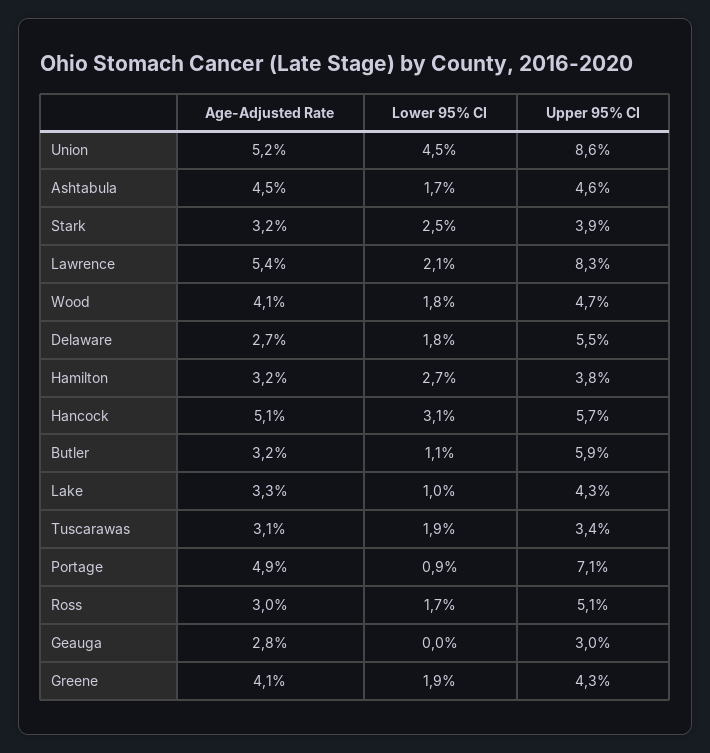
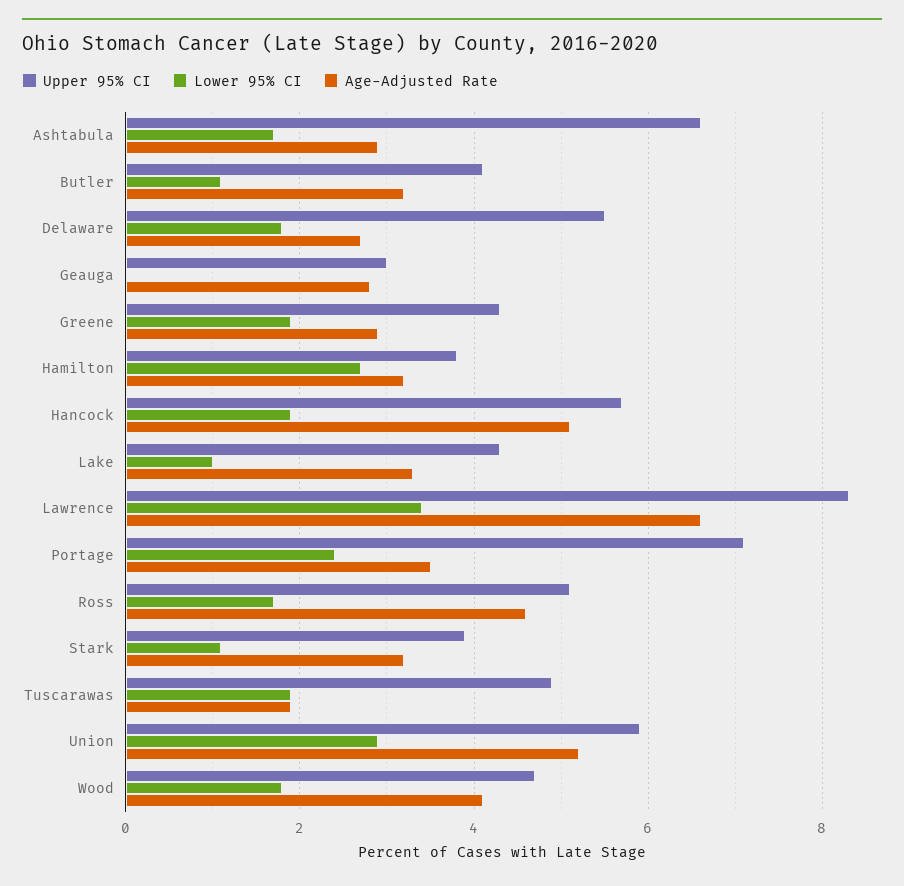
  {
    "Age-Adjusted Rate": {
      "Union": 5.2,
-     "Ashtabula": 4.5,
+     "Ashtabula": 3,
      "Stark": 3.2,
-     "Lawrence": 5.4,
+     "Lawrence": 6.5,
      "Wood": 4.1,
      "Delaware": 2.7,
      "Hamilton": 3.2,
      "Hancock": 5.1,
      "Butler": 3.2,
      "Lake": 3.3,
-     "Tuscarawas": 3.1,
+     "Tuscarawas": 2,
-     "Portage": 4.9,
+     "Portage": 3.5,
-     "Ross": 3,
+     "Ross": 4.5,
      "Geauga": 2.8,
-     "Greene": 4.1
+     "Greene": 3
    },
    "Lower 95% CI": {
-     "Union": 4.5,
+     "Union": 3,
      "Ashtabula": 1.7,
-     "Stark": 2.5,
+     "Stark": 1,
-     "Lawrence": 2.1,
+     "Lawrence": 3.5,
      "Wood": 1.8,
      "Delaware": 1.8,
      "Hamilton": 2.7,
-     "Hancock": 3.1,
+     "Hancock": 2,
      "Butler": 1.1,
      "Lake": 1,
      "Tuscarawas": 1.9,
-     "Portage": 0.9,
+     "Portage": 2.5,
      "Ross": 1.7,
      "Geauga": 0,
      "Greene": 1.9
    },
    "Upper 95% CI": {
-     "Union": 8.6,
+     "Union": 6,
-     "Ashtabula": 4.6,
+     "Ashtabula": 6.5,
      "Stark": 3.9,
      "Lawrence": 8.3,
      "Wood": 4.7,
      "Delaware": 5.5,
      "Hamilton": 3.8,
      "Hancock": 5.7,
-     "Butler": 5.9,
+     "Butler": 4,
      "Lake": 4.3,
-     "Tuscarawas": 3.4,
+     "Tuscarawas": 5,
      "Portage": 7.1,
      "Ross": 5.1,
      "Geauga": 3,
      "Greene": 4.3
    }
  }

